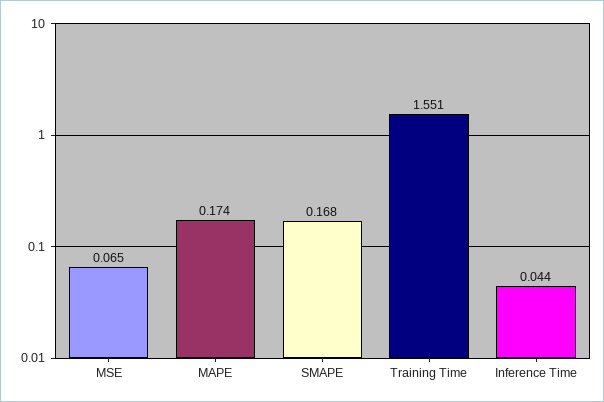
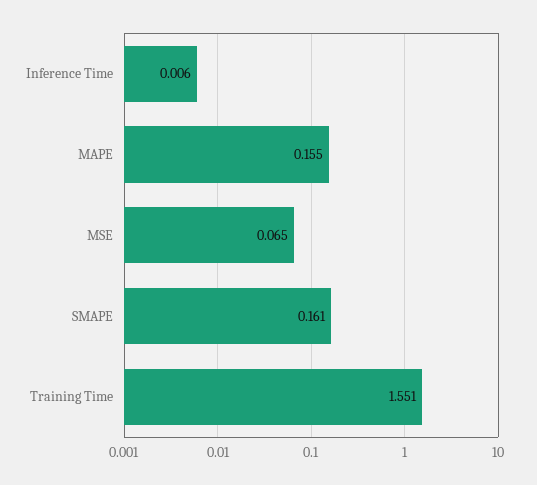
  {
    "MSE": 0.065,
-   "MAPE": 0.174,
+   "MAPE": 0.155,
-   "SMAPE": 0.168,
+   "SMAPE": 0.161,
    "Training Time": 1.551,
-   "Inference Time": 0.044
+   "Inference Time": 0.006
  }

